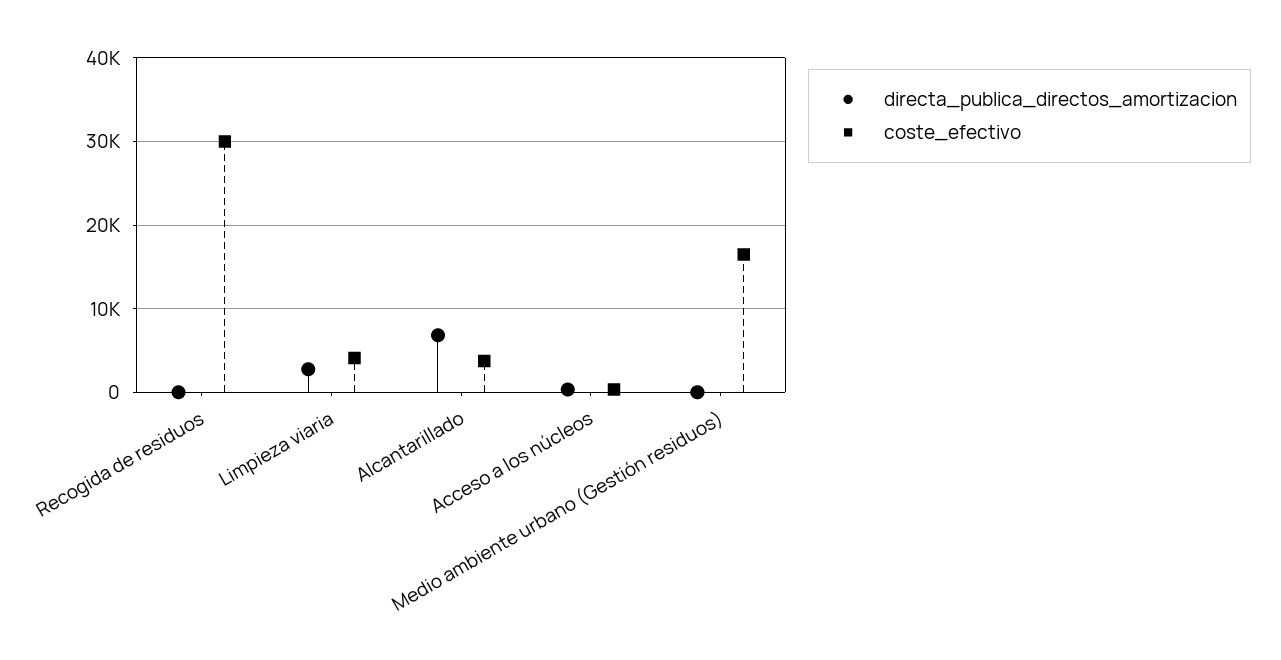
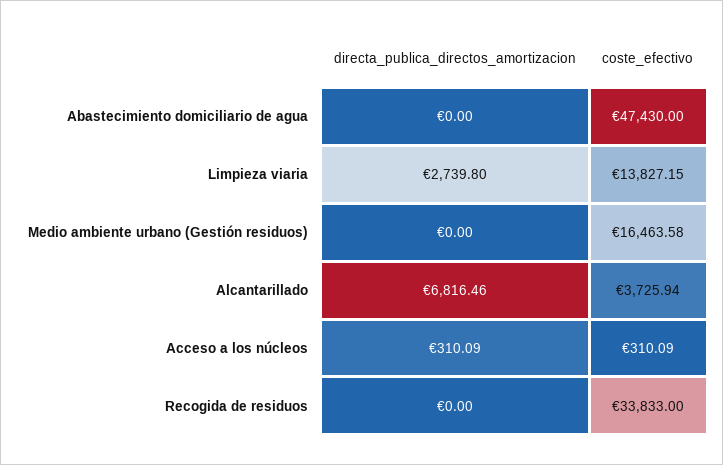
  {
    "directa_publica_directos_amortizacion": {
      "Recogida de residuos": 0,
      "Limpieza viaria": 2739.8,
      "Alcantarillado": 6816.46,
      "Acceso a los núcleos": 310.09,
-     "Medio ambiente urbano (Gestión residuos)": 0
+     "Medio ambiente urbano (Gestión residuos)": 0,
+     "Abastecimiento domiciliario de agua": 0
    },
    "coste_efectivo": {
-     "Recogida de residuos": 30000,
+     "Recogida de residuos": 33833,
-     "Limpieza viaria": 4000,
+     "Limpieza viaria": 13827.15,
      "Alcantarillado": 3725.94,
      "Acceso a los núcleos": 310.09,
-     "Medio ambiente urbano (Gestión residuos)": 16463.58
+     "Medio ambiente urbano (Gestión residuos)": 16463.58,
+     "Abastecimiento domiciliario de agua": 47430
    }
  }

